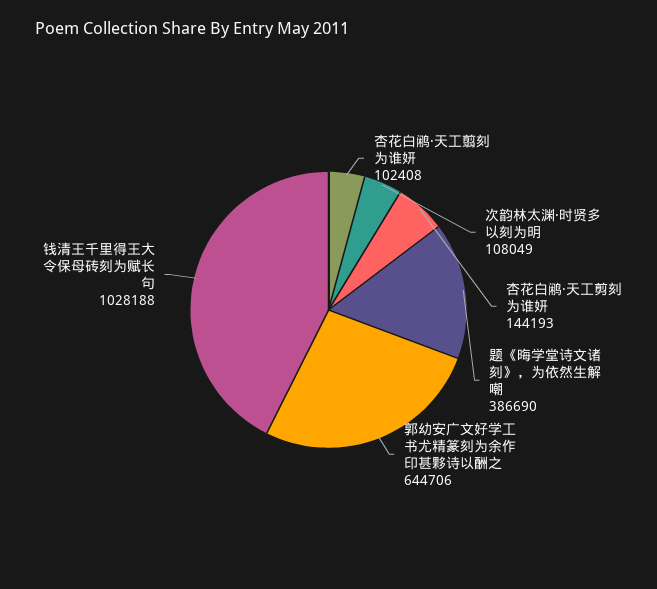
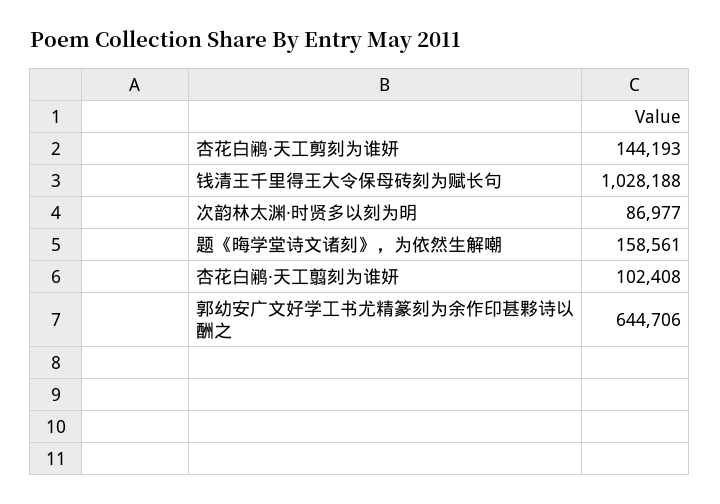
  {
    "杏花白鹇·天工翦刻为谁妍": 102408,
-   "次韵林太渊·时贤多以刻为明": 108049,
+   "次韵林太渊·时贤多以刻为明": 86977,
    "杏花白鹇·天工剪刻为谁妍": 144193,
-   "题《晦学堂诗文诸刻》，为依然生解嘲": 386690,
+   "题《晦学堂诗文诸刻》，为依然生解嘲": 158561,
    "郭幼安广文好学工书尤精篆刻为余作印甚夥诗以酬之": 644706,
    "钱清王千里得王大令保母砖刻为赋长句": 1028188
  }

